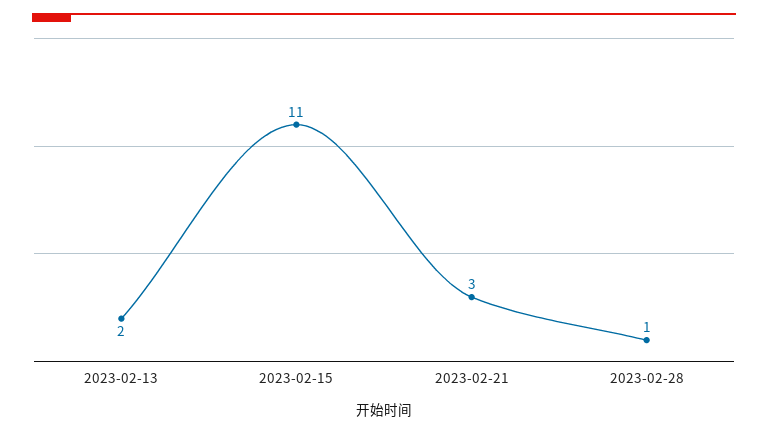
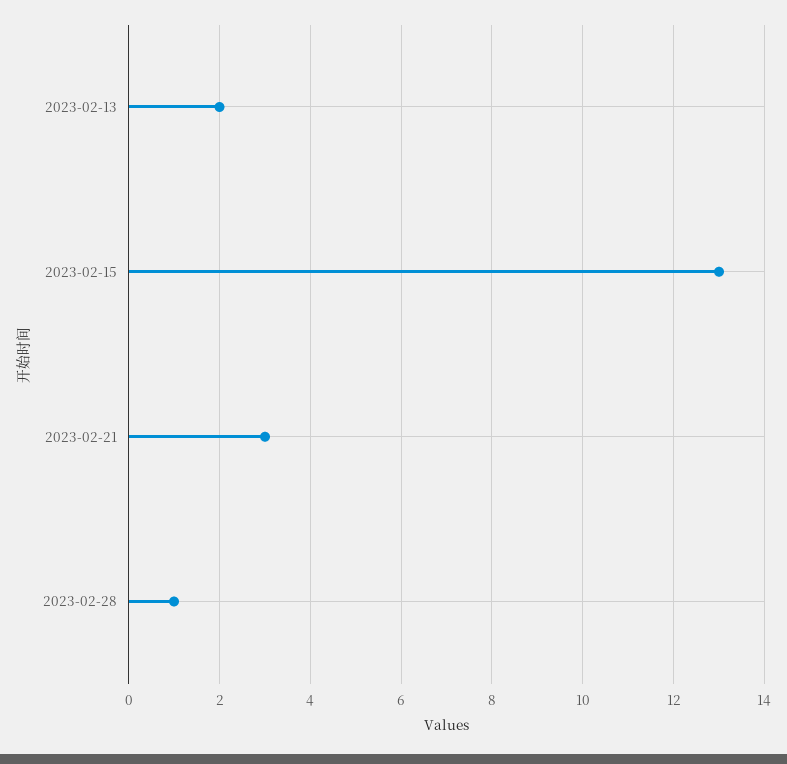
  {
    "2023-02-13": 2,
-   "2023-02-15": 11,
+   "2023-02-15": 13,
    "2023-02-21": 3,
    "2023-02-28": 1
  }

